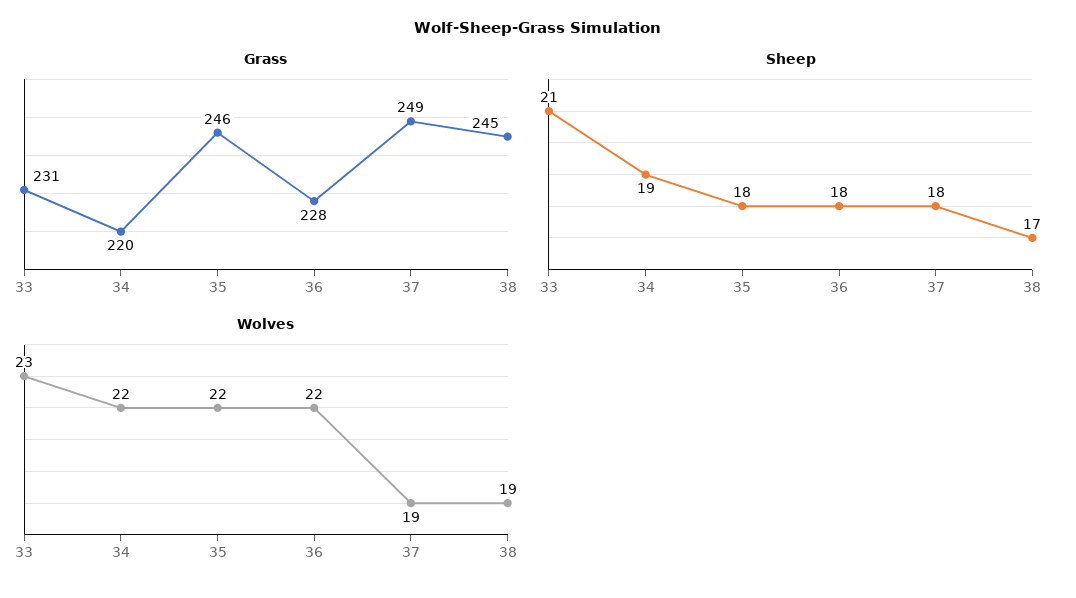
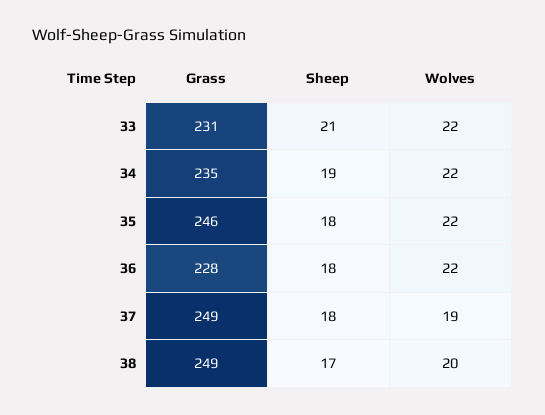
  {
    "Grass": {
      "33": 231,
-     "34": 220,
+     "34": 235,
      "35": 246,
      "36": 228,
      "37": 249,
-     "38": 245
+     "38": 249
    },
    "Sheep": {
      "33": 21,
      "34": 19,
      "35": 18,
      "36": 18,
      "37": 18,
      "38": 17
    },
    "Wolves": {
-     "33": 23,
+     "33": 22,
      "34": 22,
      "35": 22,
      "36": 22,
      "37": 19,
-     "38": 19
+     "38": 20
    }
  }

